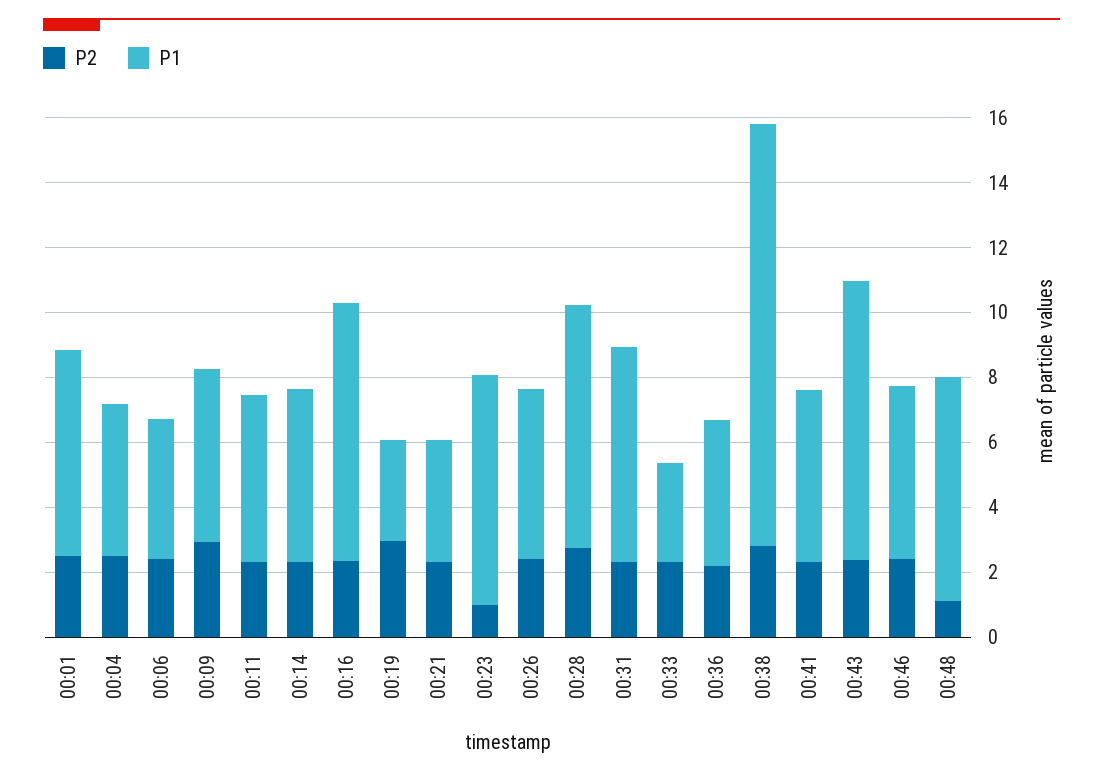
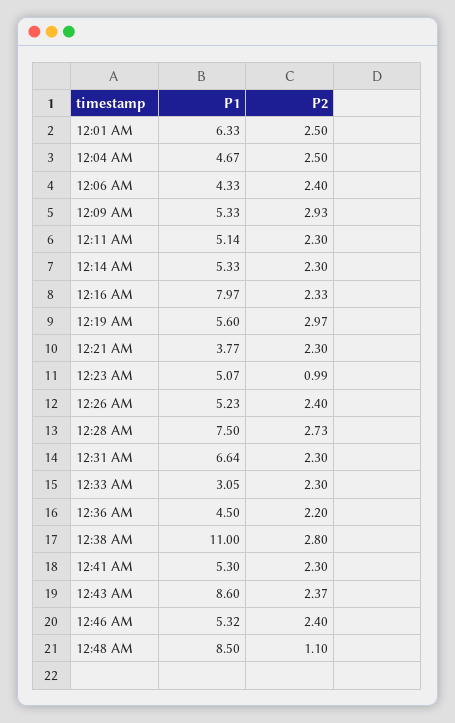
  {
    "P2": {
      "00:01": 2.5,
      "00:04": 2.5,
      "00:06": 2.4,
      "00:09": 2.93,
      "00:11": 2.3,
      "00:14": 2.3,
      "00:16": 2.33,
      "00:19": 2.97,
      "00:21": 2.3,
      "00:23": 0.99,
      "00:26": 2.4,
      "00:28": 2.73,
      "00:31": 2.3,
      "00:33": 2.3,
      "00:36": 2.2,
      "00:38": 2.8,
      "00:41": 2.3,
      "00:43": 2.37,
      "00:46": 2.4,
      "00:48": 1.1
    },
    "P1": {
      "00:01": 6.33,
      "00:04": 4.67,
      "00:06": 4.33,
      "00:09": 5.33,
      "00:11": 5.14,
      "00:14": 5.33,
      "00:16": 7.97,
-     "00:19": 3,
+     "00:19": 5.6,
      "00:21": 3.77,
-     "00:23": 7,
+     "00:23": 5.07,
      "00:26": 5.23,
      "00:28": 7.5,
      "00:31": 6.64,
      "00:33": 3.05,
      "00:36": 4.5,
-     "00:38": 13,
+     "00:38": 11,
      "00:41": 5.3,
      "00:43": 8.6,
      "00:46": 5.32,
-     "00:48": 7
+     "00:48": 8.5
    }
  }

